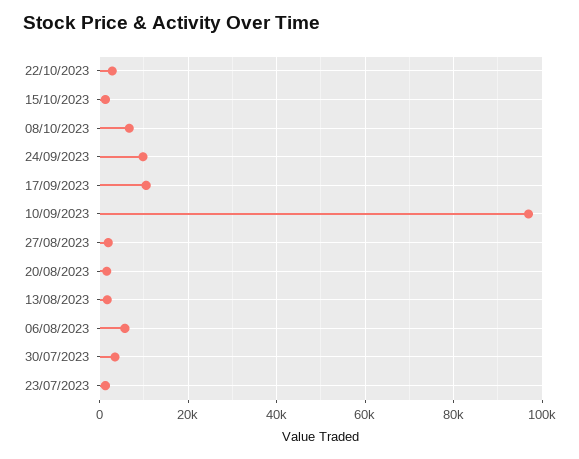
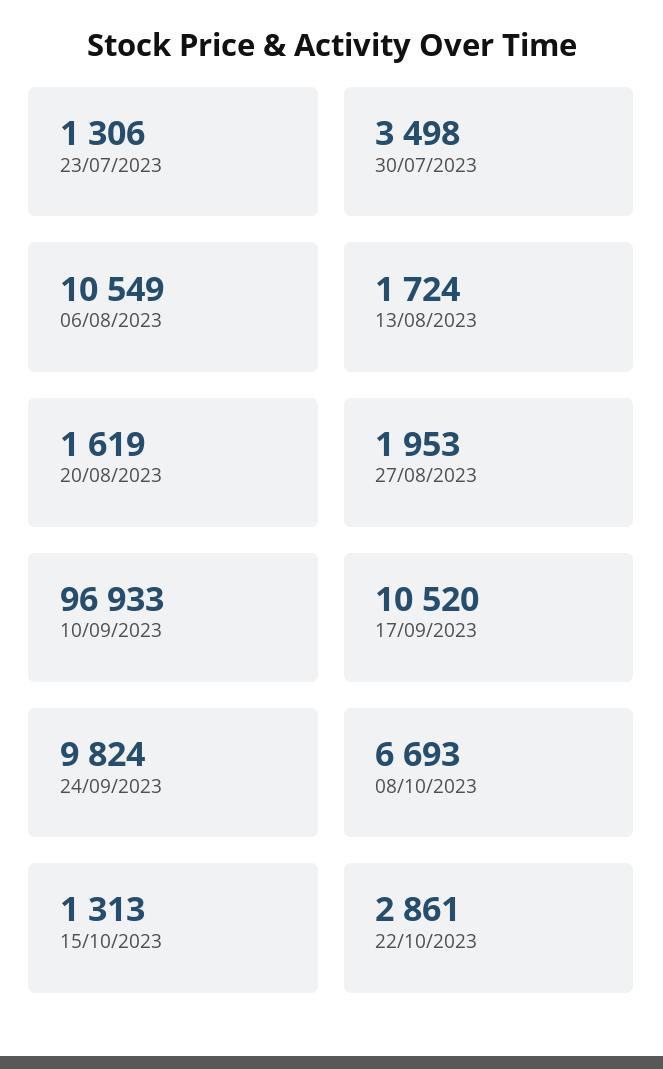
  {
    "22/10/2023": 2861,
    "15/10/2023": 1313,
    "08/10/2023": 6693,
    "24/09/2023": 9824,
    "17/09/2023": 10520,
    "10/09/2023": 96933,
    "27/08/2023": 1953,
    "20/08/2023": 1619,
    "13/08/2023": 1724,
-   "06/08/2023": 6000,
+   "06/08/2023": 10549,
    "30/07/2023": 3498,
    "23/07/2023": 1306
  }

